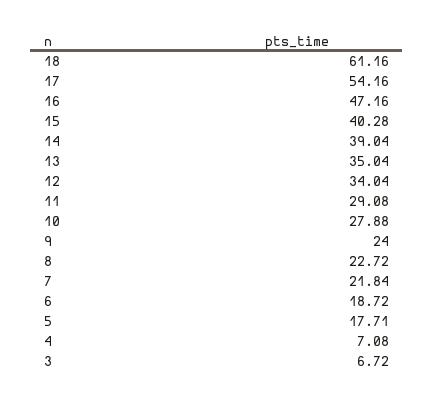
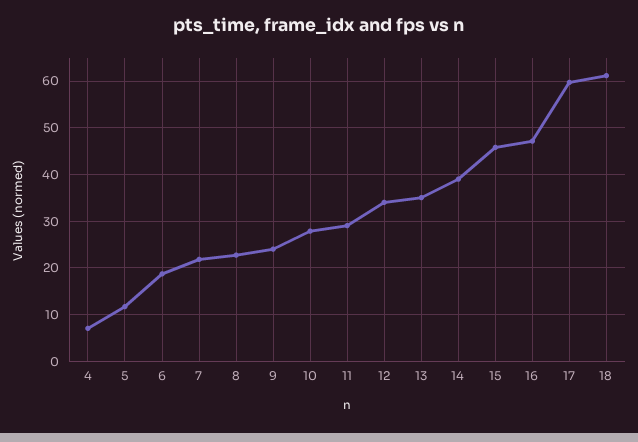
  {
    "18": 61.16,
-   "17": 54.16,
+   "17": 60,
    "16": 47.16,
-   "15": 40.28,
+   "15": 46,
    "14": 39.04,
    "13": 35.04,
    "12": 34.04,
    "11": 29.08,
    "10": 27.88,
    "9": 24,
    "8": 22.72,
    "7": 21.84,
    "6": 18.72,
-   "5": 17.71,
+   "5": 12,
-   "4": 7.08,
+   "4": 7.08
-   "3": 6.72
  }

